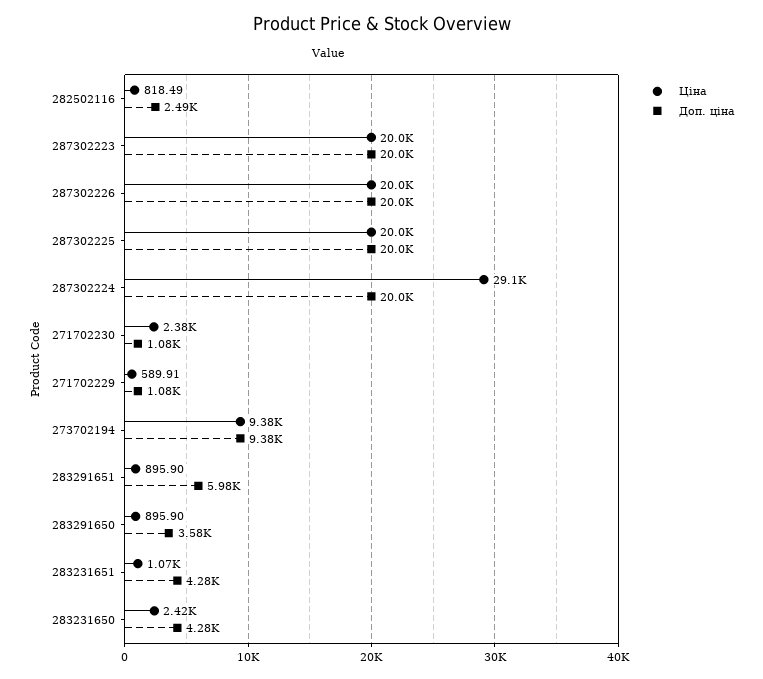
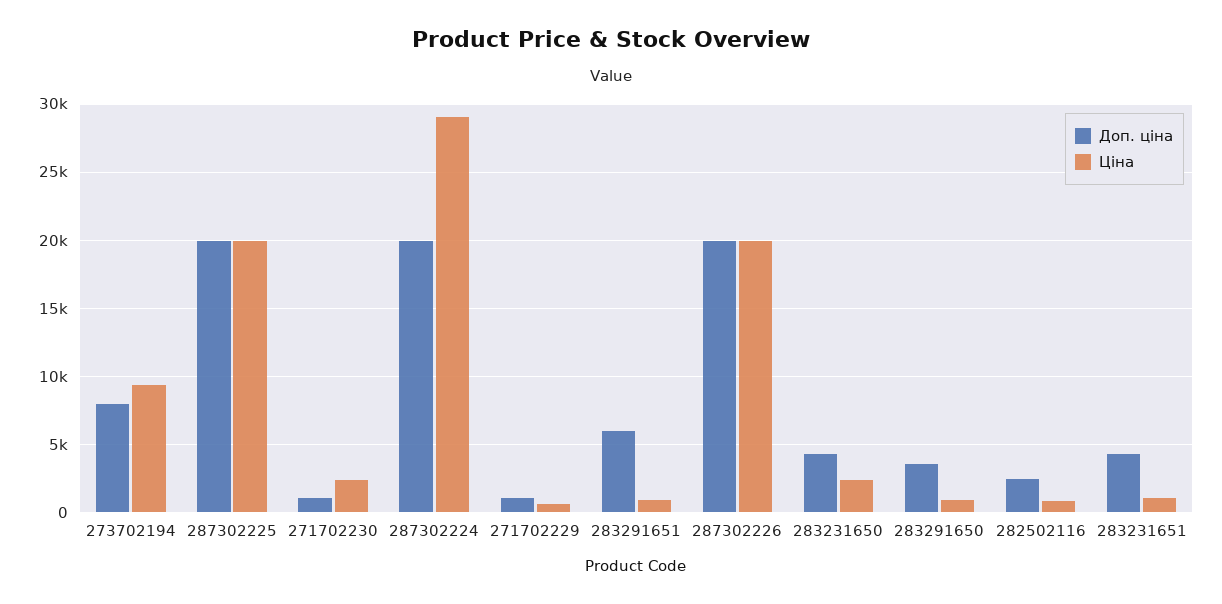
  {
    "Ціна": {
      "282502116": 818.49,
-     "287302223": 20000,
      "287302226": 20000,
      "287302225": 20000,
      "287302224": 29100,
      "271702230": 2380,
      "271702229": 589.91,
      "273702194": 9380,
      "283291651": 895.9,
      "283291650": 895.9,
      "283231651": 1070,
      "283231650": 2420
    },
    "Доп. ціна": {
      "282502116": 2490,
-     "287302223": 20000,
      "287302226": 20000,
      "287302225": 20000,
      "287302224": 20000,
      "271702230": 1080,
      "271702229": 1080,
-     "273702194": 9380,
+     "273702194": 8000,
      "283291651": 5980,
      "283291650": 3580,
      "283231651": 4280,
      "283231650": 4280
    }
  }

